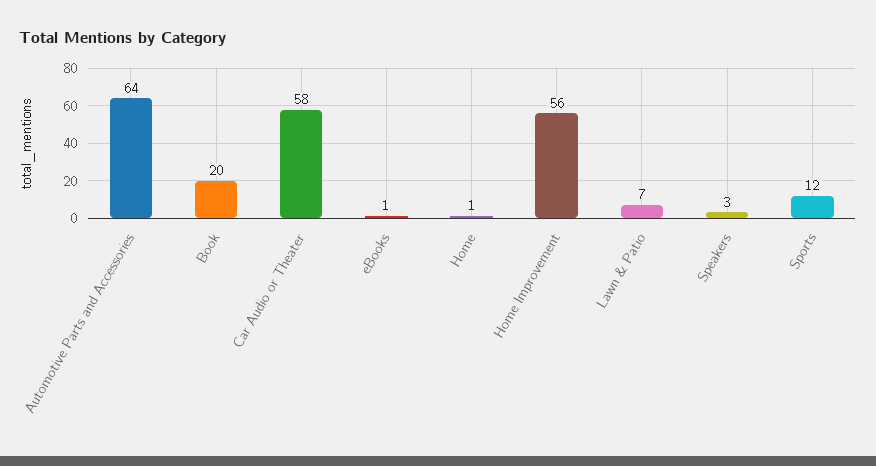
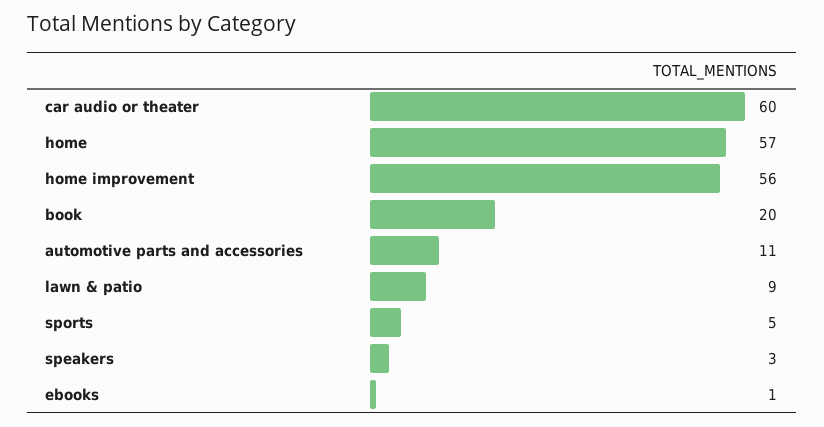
  {
-   "Automotive Parts and Accessories": 64,
+   "Automotive Parts and Accessories": 11,
    "Book": 20,
-   "Car Audio or Theater": 58,
+   "Car Audio or Theater": 60,
    "eBooks": 1,
-   "Home": 1,
+   "Home": 57,
    "Home Improvement": 56,
-   "Lawn & Patio": 7,
+   "Lawn & Patio": 9,
    "Speakers": 3,
-   "Sports": 12
+   "Sports": 5
  }

